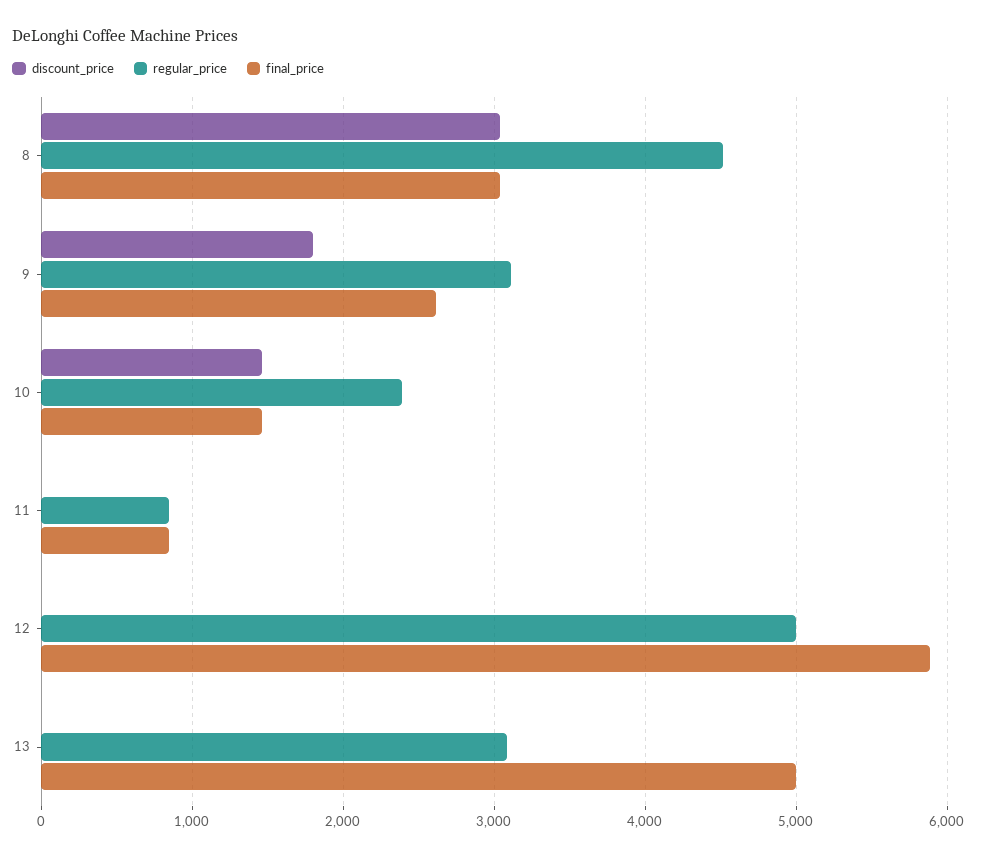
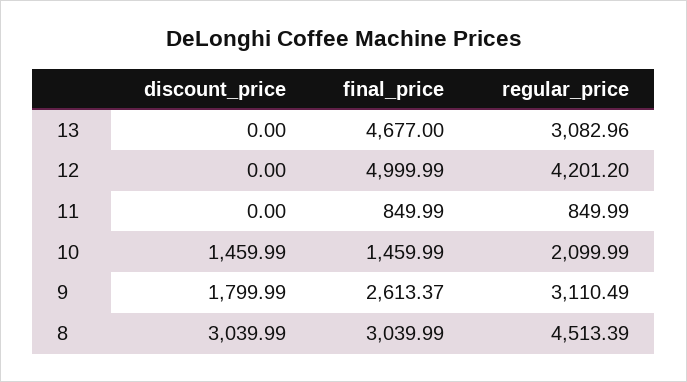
  {
    "discount_price": {
      "8": 3039.99,
      "9": 1799.99,
      "10": 1459.99,
      "11": 0,
      "12": 0,
      "13": 0
    },
    "regular_price": {
      "8": 4513.39,
      "9": 3110.49,
-     "10": 2400,
+     "10": 2099.99,
      "11": 849.99,
-     "12": 5000,
+     "12": 4201.2,
      "13": 3082.96
    },
    "final_price": {
      "8": 3039.99,
      "9": 2613.37,
      "10": 1459.99,
      "11": 849.99,
-     "12": 5900,
+     "12": 4999.99,
-     "13": 5000
+     "13": 4677
    }
  }

